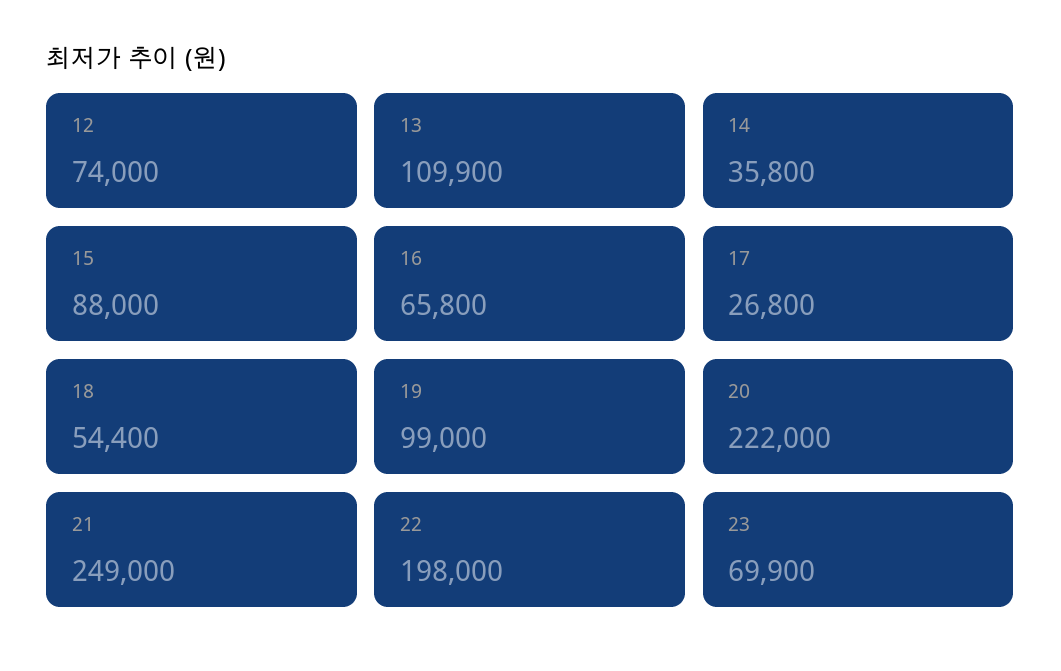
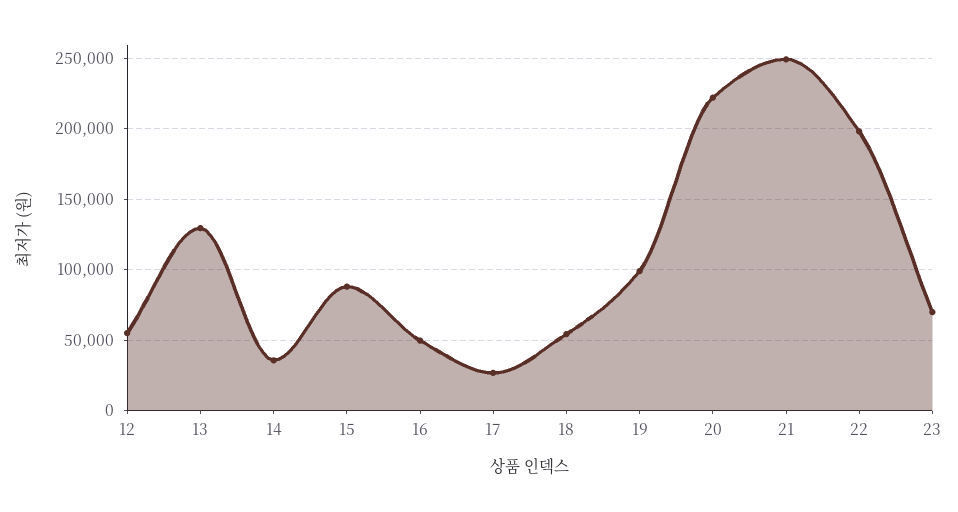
  {
-   "12": 74000,
+   "12": 55000,
-   "13": 109900,
+   "13": 130000,
    "14": 35800,
    "15": 88000,
-   "16": 65800,
+   "16": 50000,
    "17": 26800,
    "18": 54400,
    "19": 99000,
    "20": 222000,
    "21": 249000,
    "22": 198000,
    "23": 69900
  }

